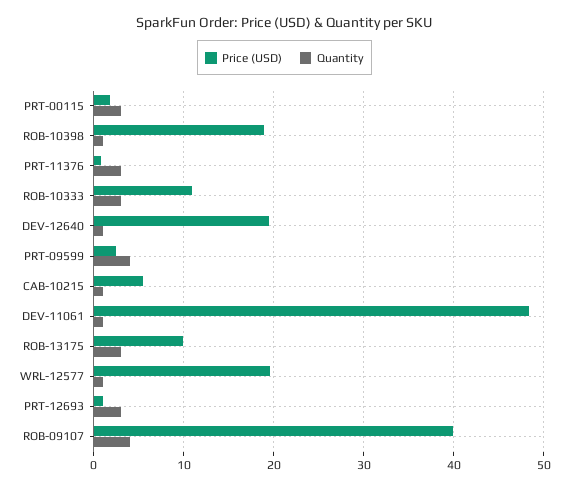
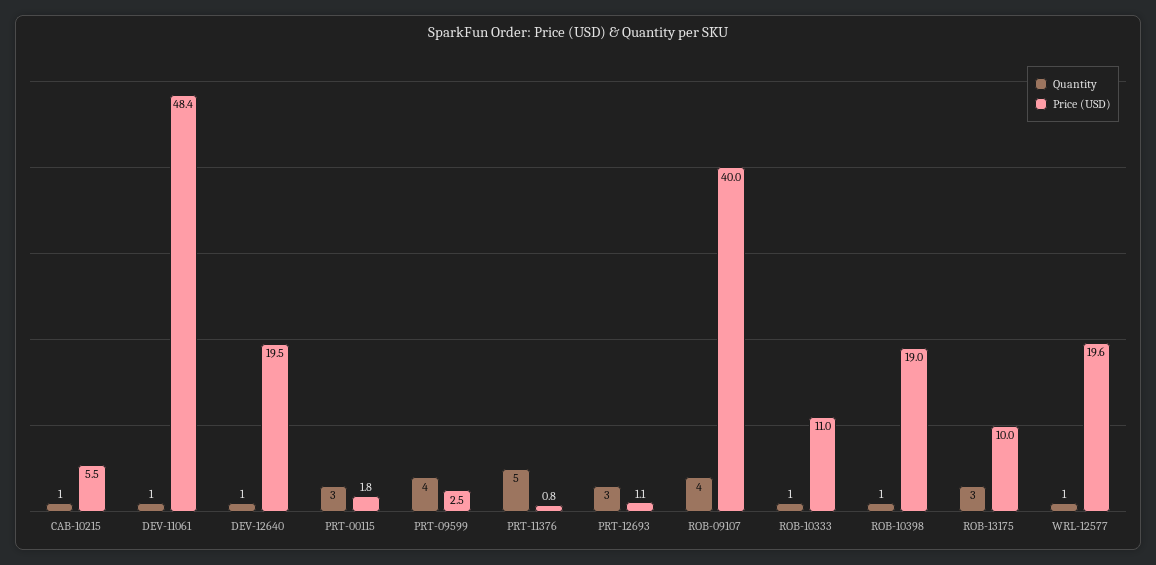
  {
    "Price (USD)": {
      "PRT-00115": 1.8,
      "ROB-10398": 19,
      "PRT-11376": 0.8,
      "ROB-10333": 11,
      "DEV-12640": 19.5,
      "PRT-09599": 2.5,
      "CAB-10215": 5.5,
      "DEV-11061": 48.4,
      "ROB-13175": 10,
      "WRL-12577": 19.6,
      "PRT-12693": 1.1,
      "ROB-09107": 40
    },
    "Quantity": {
      "PRT-00115": 3,
      "ROB-10398": 1,
-     "PRT-11376": 3,
+     "PRT-11376": 5,
-     "ROB-10333": 3,
+     "ROB-10333": 1,
      "DEV-12640": 1,
      "PRT-09599": 4,
      "CAB-10215": 1,
      "DEV-11061": 1,
      "ROB-13175": 3,
      "WRL-12577": 1,
      "PRT-12693": 3,
      "ROB-09107": 4
    }
  }

